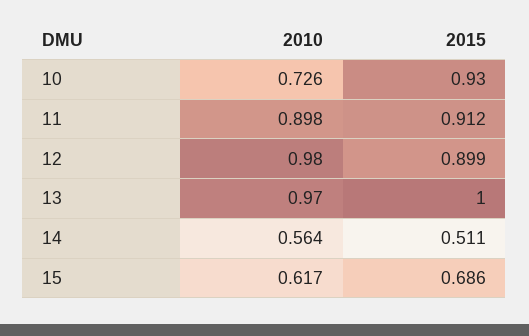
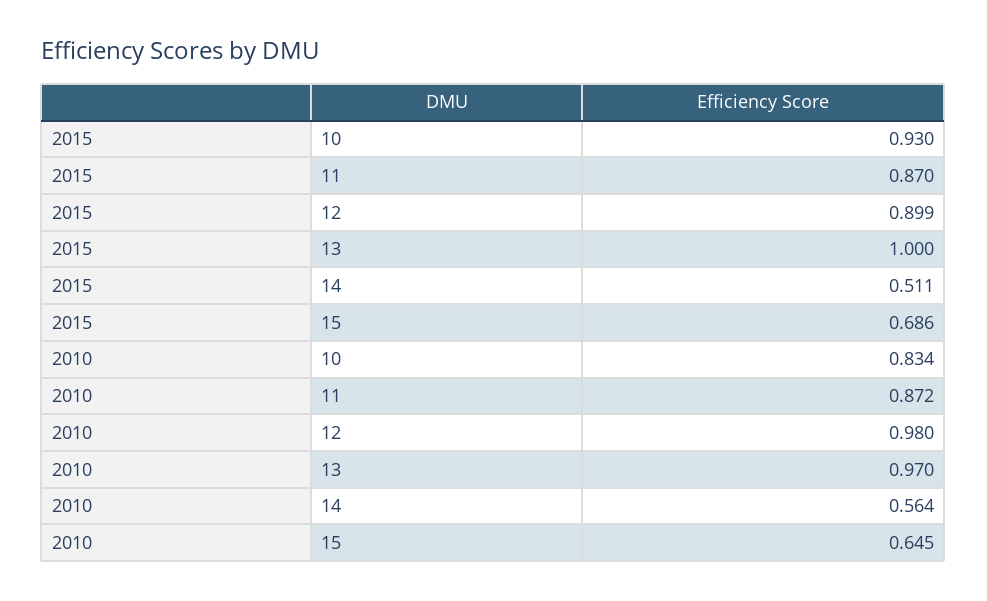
  {
    "2010": {
-     "10": 0.726,
+     "10": 0.834,
-     "11": 0.898,
+     "11": 0.872,
      "12": 0.98,
      "13": 0.97,
      "14": 0.564,
-     "15": 0.617
+     "15": 0.645
    },
    "2015": {
      "10": 0.93,
-     "11": 0.912,
+     "11": 0.87,
      "12": 0.899,
      "13": 1,
      "14": 0.511,
      "15": 0.686
    }
  }

